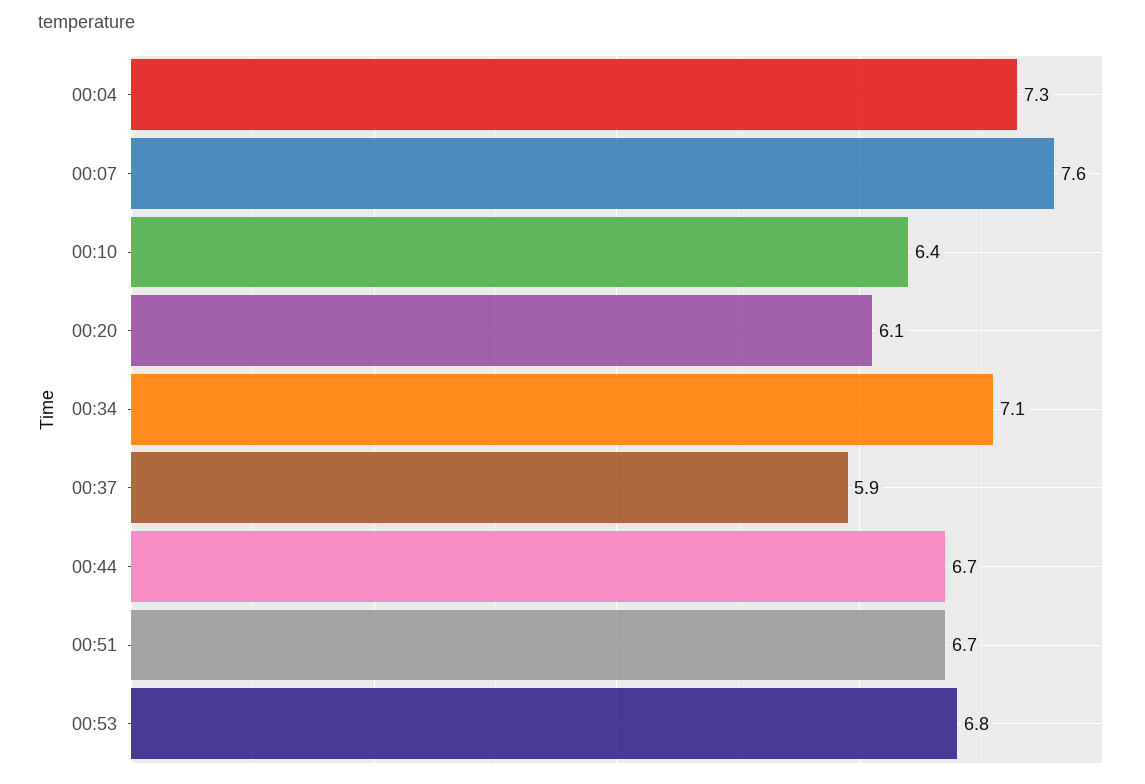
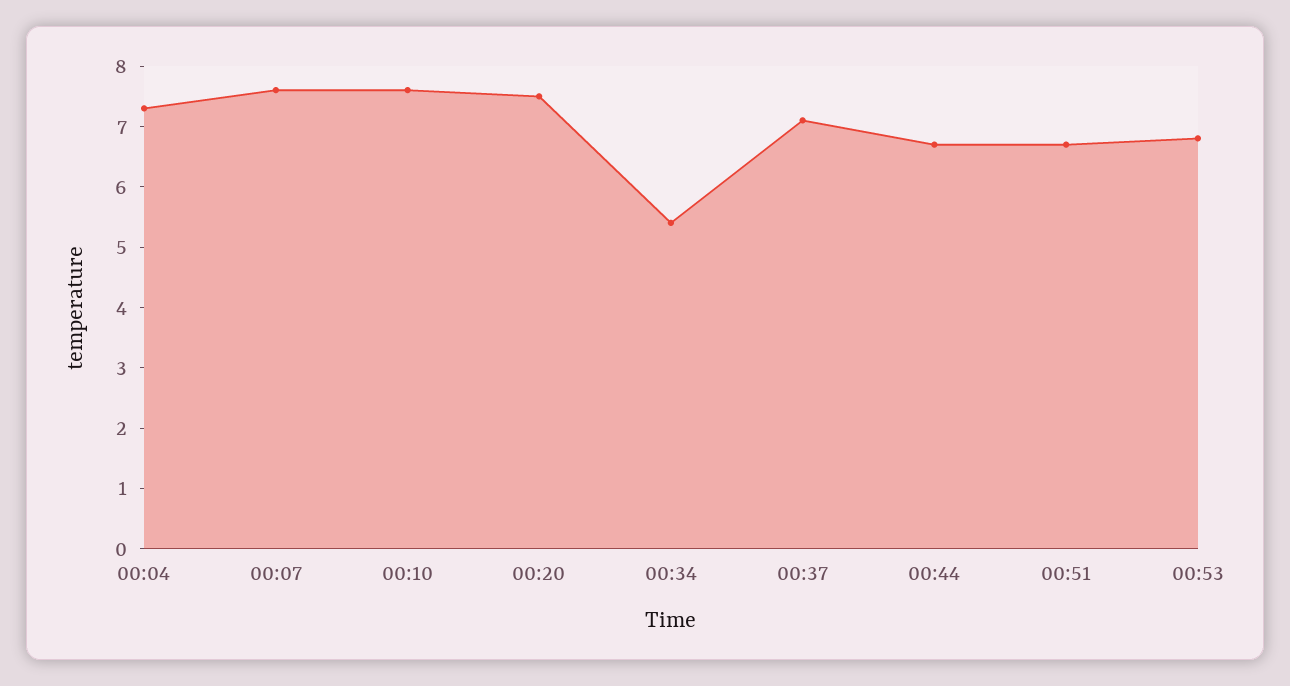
  {
    "00:04": 7.3,
    "00:07": 7.6,
-   "00:10": 6.4,
+   "00:10": 7.5,
-   "00:20": 6.1,
+   "00:20": 7.5,
-   "00:34": 7.1,
+   "00:34": 5.5,
-   "00:37": 5.9,
+   "00:37": 7,
    "00:44": 6.7,
    "00:51": 6.7,
    "00:53": 6.8
  }

